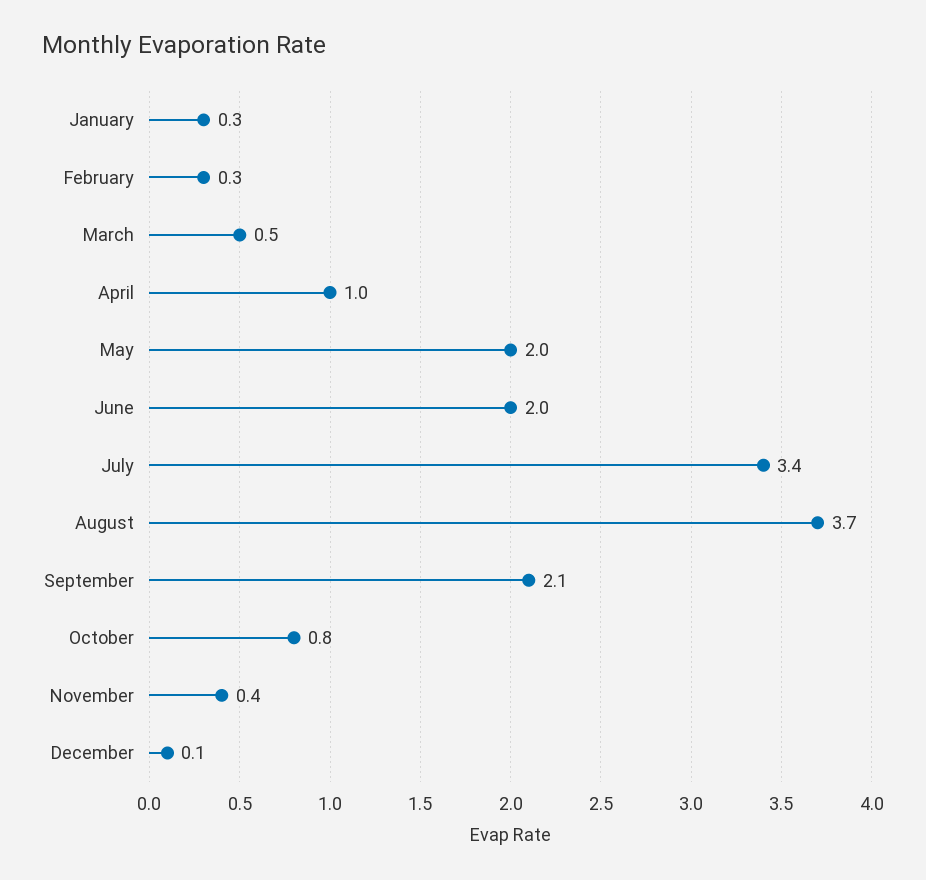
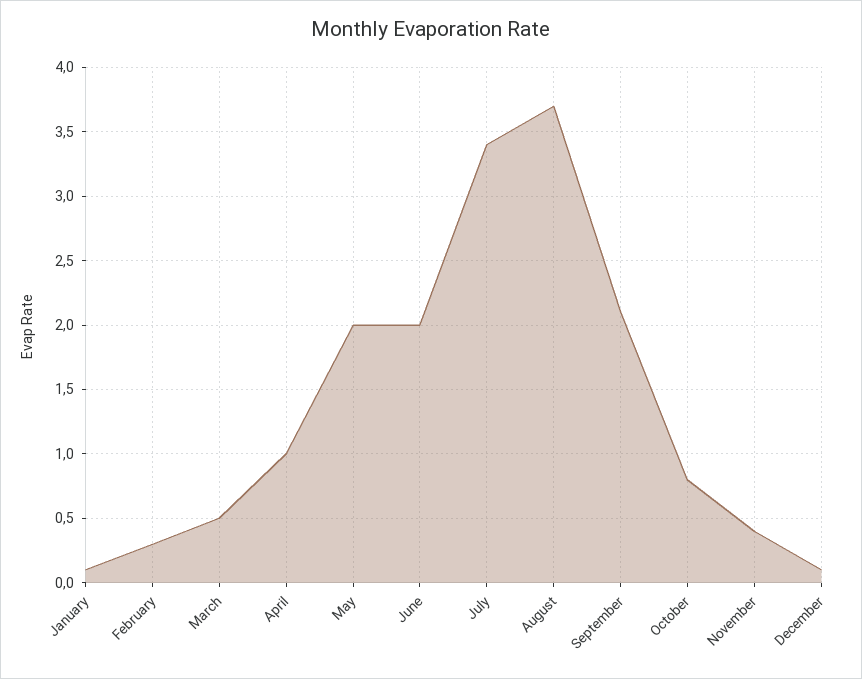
  {
-   "January": 0.3,
+   "January": 0.1,
    "February": 0.3,
    "March": 0.5,
    "April": 1,
    "May": 2,
    "June": 2,
    "July": 3.4,
    "August": 3.7,
    "September": 2.1,
    "October": 0.8,
    "November": 0.4,
    "December": 0.1
  }

